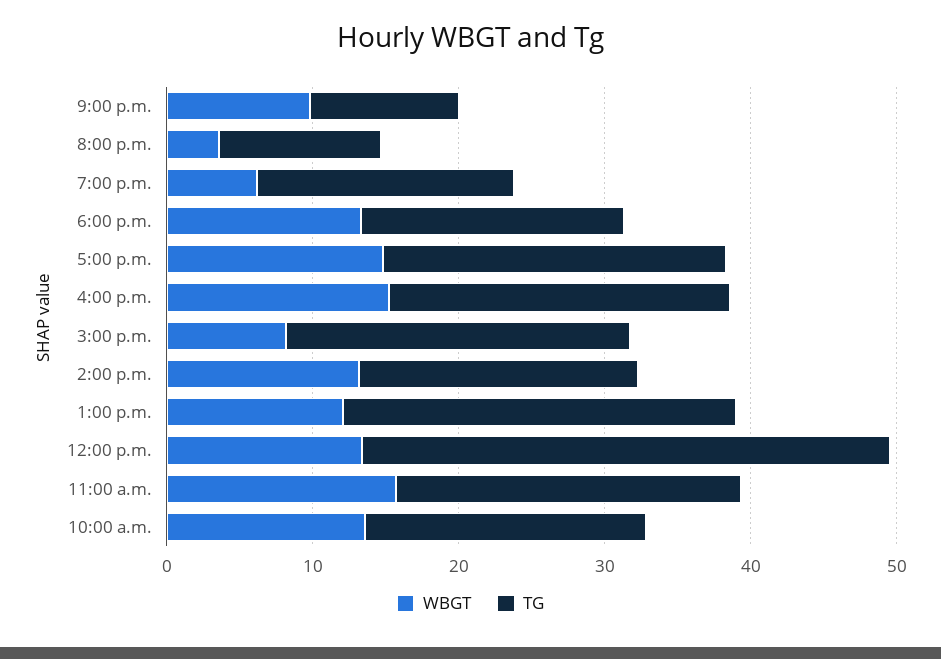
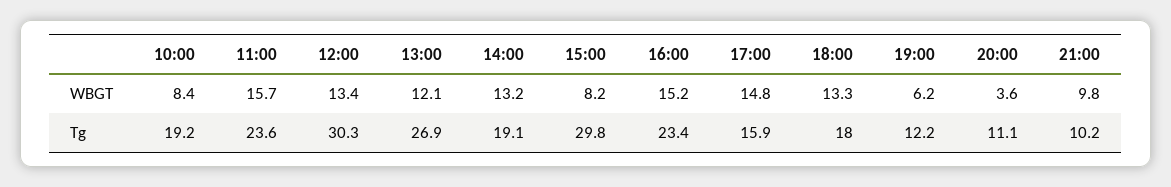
  {
    "WBGT": {
      "9:00 p.m.": 9.8,
      "8:00 p.m.": 3.6,
      "7:00 p.m.": 6.2,
      "6:00 p.m.": 13.3,
      "5:00 p.m.": 14.8,
      "4:00 p.m.": 15.2,
      "3:00 p.m.": 8.2,
      "2:00 p.m.": 13.2,
      "1:00 p.m.": 12.1,
      "12:00 p.m.": 13.4,
      "11:00 a.m.": 15.7,
-     "10:00 a.m.": 14
+     "10:00 a.m.": 8.4
    },
    "TG": {
      "9:00 p.m.": 10.2,
      "8:00 p.m.": 11.1,
-     "7:00 p.m.": 18,
+     "7:00 p.m.": 12.2,
      "6:00 p.m.": 18,
-     "5:00 p.m.": 24,
+     "5:00 p.m.": 15.9,
      "4:00 p.m.": 23.4,
-     "3:00 p.m.": 24,
+     "3:00 p.m.": 29.8,
      "2:00 p.m.": 19.1,
      "1:00 p.m.": 26.9,
-     "12:00 p.m.": 36,
+     "12:00 p.m.": 30.3,
      "11:00 a.m.": 23.6,
      "10:00 a.m.": 19.2
    }
  }

